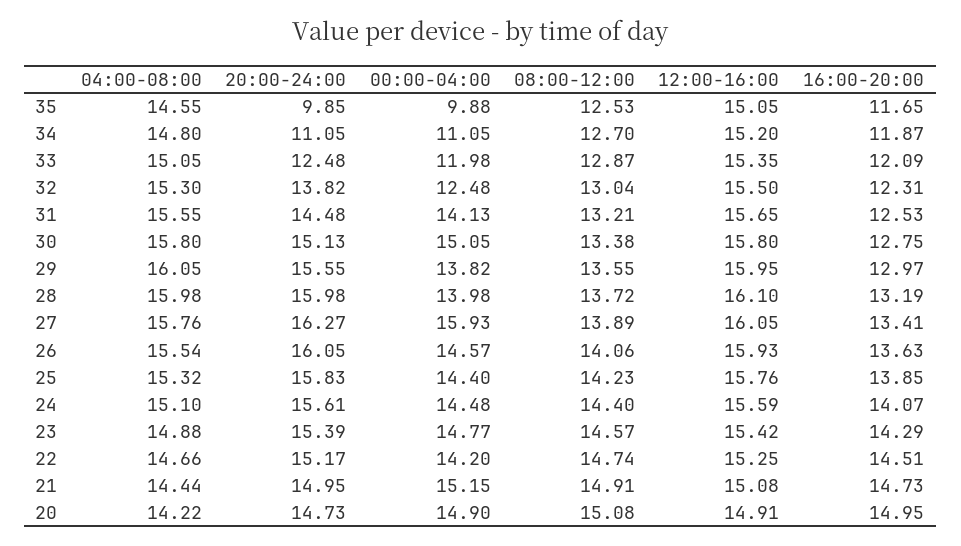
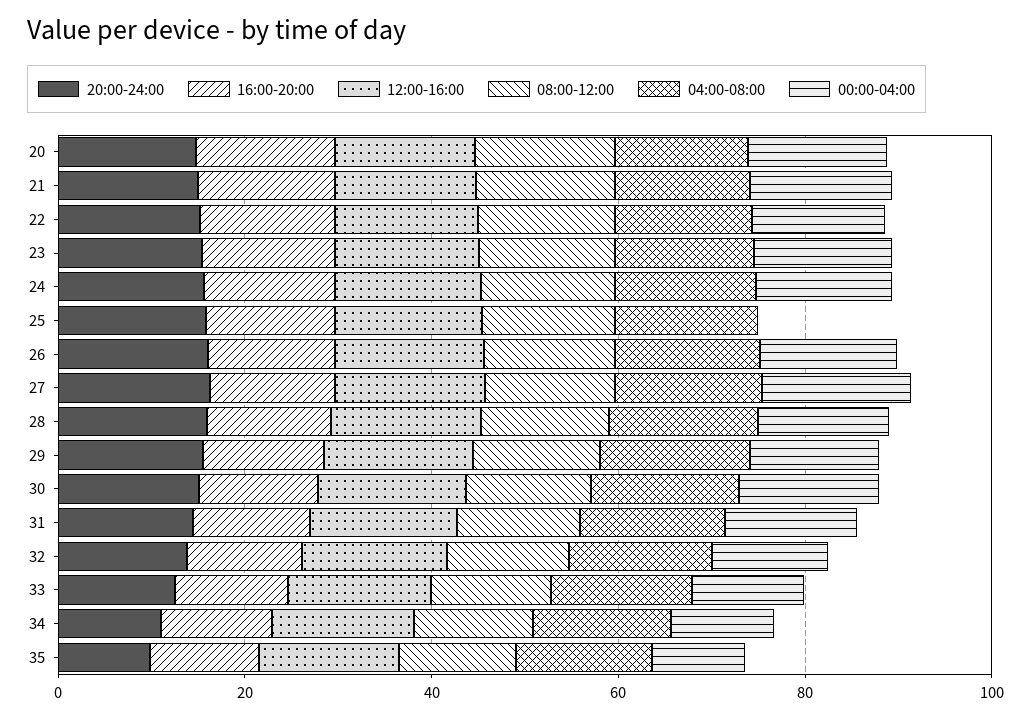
  {
    "04:00-08:00": {
      "35": 14.55,
      "34": 14.8,
      "33": 15.05,
      "32": 15.3,
      "31": 15.55,
      "30": 15.8,
      "29": 16.05,
      "28": 15.98,
      "27": 15.76,
      "26": 15.54,
      "25": 15.32,
      "24": 15.1,
      "23": 14.88,
      "22": 14.66,
      "21": 14.44,
      "20": 14.22
    },
    "20:00-24:00": {
      "35": 9.85,
      "34": 11.05,
      "33": 12.48,
      "32": 13.82,
      "31": 14.48,
      "30": 15.13,
      "29": 15.55,
      "28": 15.98,
      "27": 16.27,
      "26": 16.05,
      "25": 15.83,
      "24": 15.61,
      "23": 15.39,
      "22": 15.17,
      "21": 14.95,
      "20": 14.73
    },
    "00:00-04:00": {
      "35": 9.88,
      "34": 11.05,
      "33": 11.98,
      "32": 12.48,
      "31": 14.13,
      "30": 15.05,
      "29": 13.82,
      "28": 13.98,
      "27": 15.93,
      "26": 14.57,
-     "25": 14.4,
+     "25": 0,
      "24": 14.48,
      "23": 14.77,
      "22": 14.2,
      "21": 15.15,
      "20": 14.9
    },
    "08:00-12:00": {
      "35": 12.53,
      "34": 12.7,
      "33": 12.87,
      "32": 13.04,
      "31": 13.21,
      "30": 13.38,
      "29": 13.55,
      "28": 13.72,
      "27": 13.89,
      "26": 14.06,
      "25": 14.23,
      "24": 14.4,
      "23": 14.57,
      "22": 14.74,
      "21": 14.91,
      "20": 15.08
    },
    "12:00-16:00": {
      "35": 15.05,
      "34": 15.2,
      "33": 15.35,
      "32": 15.5,
      "31": 15.65,
      "30": 15.8,
      "29": 15.95,
      "28": 16.1,
      "27": 16.05,
      "26": 15.93,
      "25": 15.76,
      "24": 15.59,
      "23": 15.42,
      "22": 15.25,
      "21": 15.08,
      "20": 14.91
    },
    "16:00-20:00": {
      "35": 11.65,
      "34": 11.87,
      "33": 12.09,
      "32": 12.31,
      "31": 12.53,
      "30": 12.75,
      "29": 12.97,
      "28": 13.19,
      "27": 13.41,
      "26": 13.63,
      "25": 13.85,
      "24": 14.07,
      "23": 14.29,
      "22": 14.51,
      "21": 14.73,
      "20": 14.95
    }
  }

